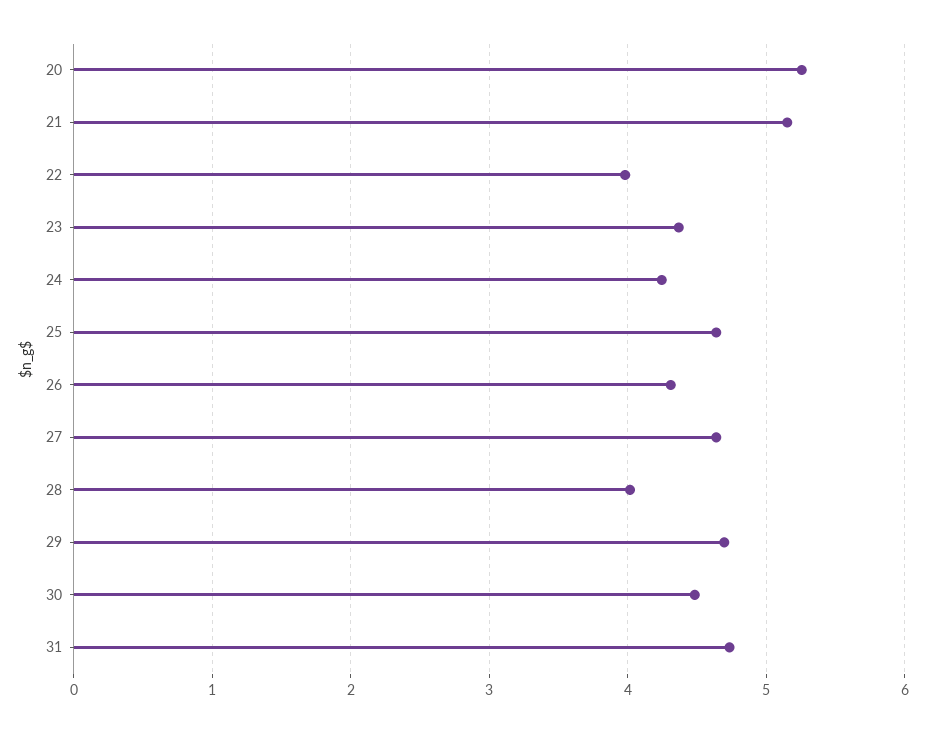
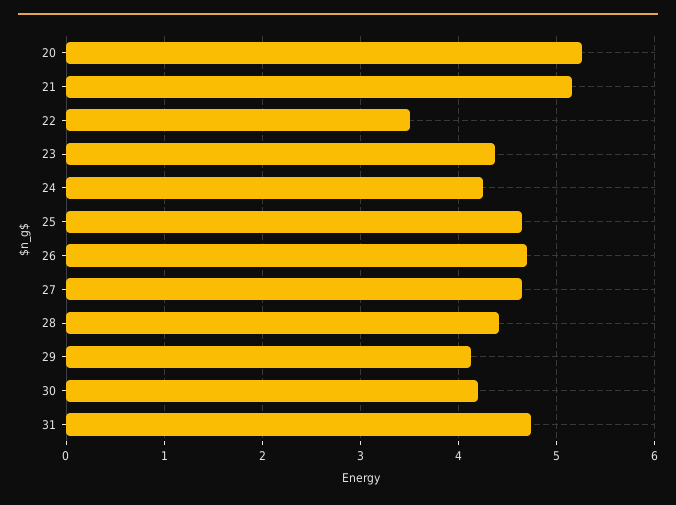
  {
    "20": 5.3,
    "21": 5.2,
-   "22": 4,
+   "22": 3.5,
    "23": 4.4,
    "24": 4.2,
    "25": 4.6,
-   "26": 4.3,
+   "26": 4.7,
    "27": 4.6,
-   "28": 4,
+   "28": 4.4,
-   "29": 4.7,
+   "29": 4.1,
-   "30": 4.5,
+   "30": 4.2,
    "31": 4.7
  }

